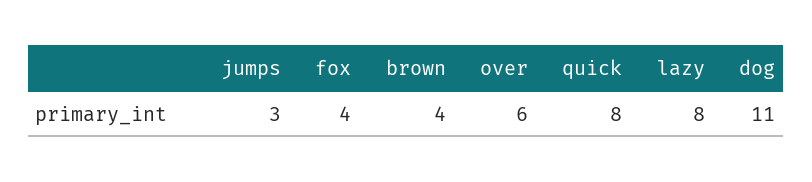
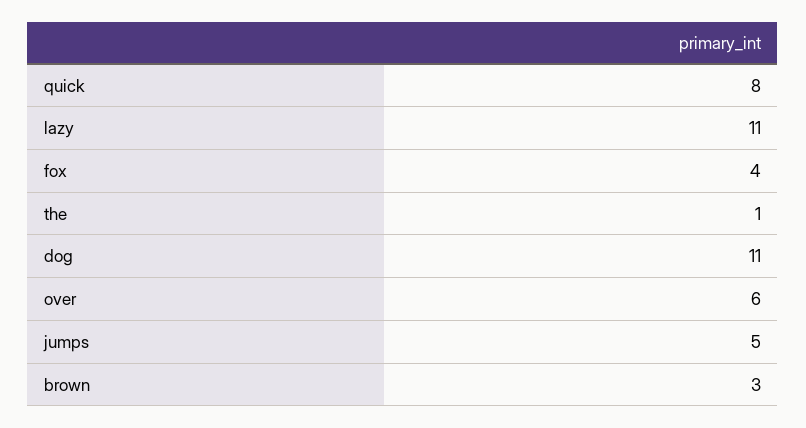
  {
-   "jumps": 3,
+   "jumps": 5,
    "fox": 4,
-   "brown": 4,
+   "brown": 3,
    "over": 6,
    "quick": 8,
-   "lazy": 8,
+   "lazy": 11,
-   "dog": 11
+   "dog": 11,
+   "the": 1
  }

